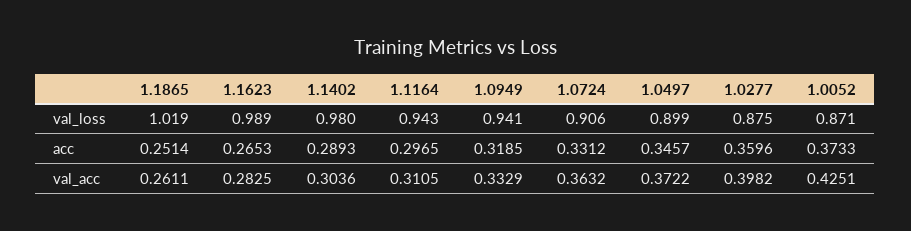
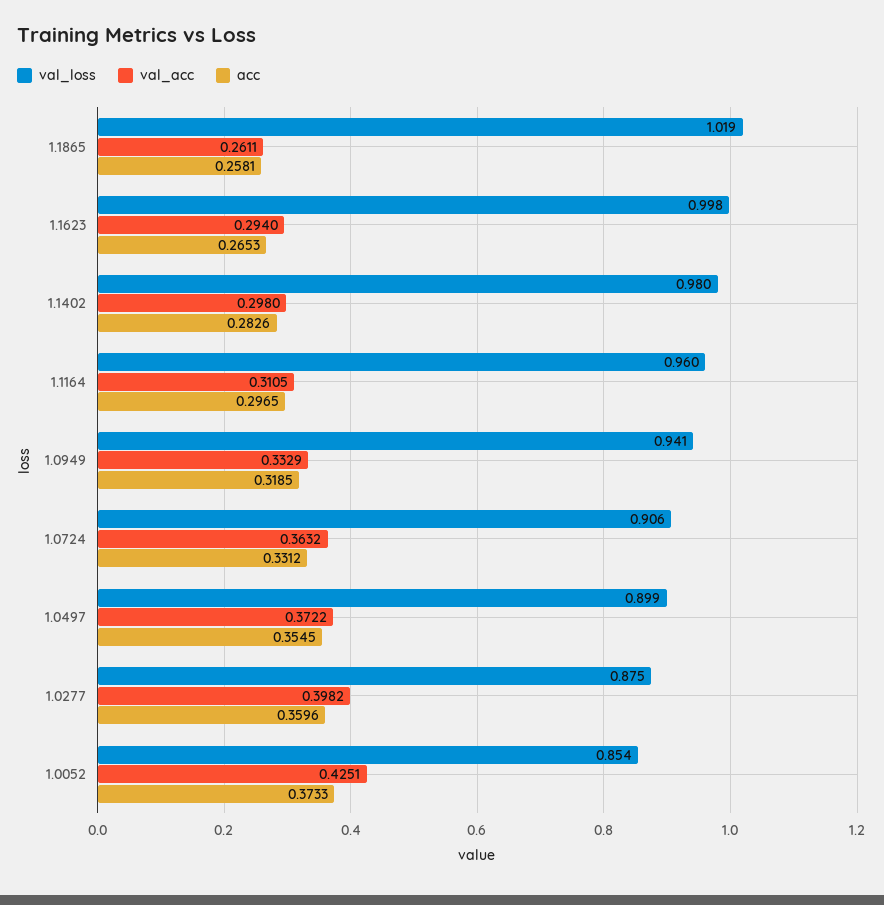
  {
    "val_loss": {
      "1.1865": 1.019,
-     "1.1623": 0.989,
+     "1.1623": 0.998,
      "1.1402": 0.98,
-     "1.1164": 0.943,
+     "1.1164": 0.96,
      "1.0949": 0.941,
      "1.0724": 0.906,
      "1.0497": 0.899,
      "1.0277": 0.875,
-     "1.0052": 0.871
+     "1.0052": 0.854
    },
    "acc": {
-     "1.1865": 0.2514,
+     "1.1865": 0.2581,
      "1.1623": 0.2653,
-     "1.1402": 0.2893,
+     "1.1402": 0.2826,
      "1.1164": 0.2965,
      "1.0949": 0.3185,
      "1.0724": 0.3312,
-     "1.0497": 0.3457,
+     "1.0497": 0.3545,
      "1.0277": 0.3596,
      "1.0052": 0.3733
    },
    "val_acc": {
      "1.1865": 0.2611,
-     "1.1623": 0.2825,
+     "1.1623": 0.294,
-     "1.1402": 0.3036,
+     "1.1402": 0.298,
      "1.1164": 0.3105,
      "1.0949": 0.3329,
      "1.0724": 0.3632,
      "1.0497": 0.3722,
      "1.0277": 0.3982,
      "1.0052": 0.4251
    }
  }

